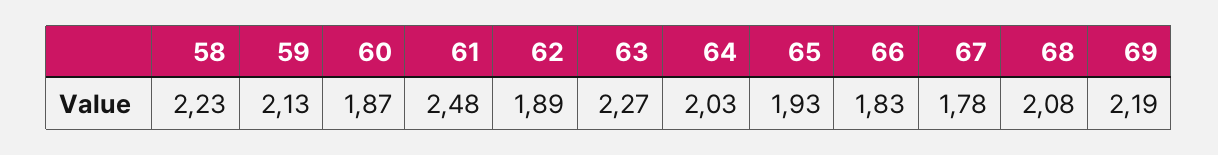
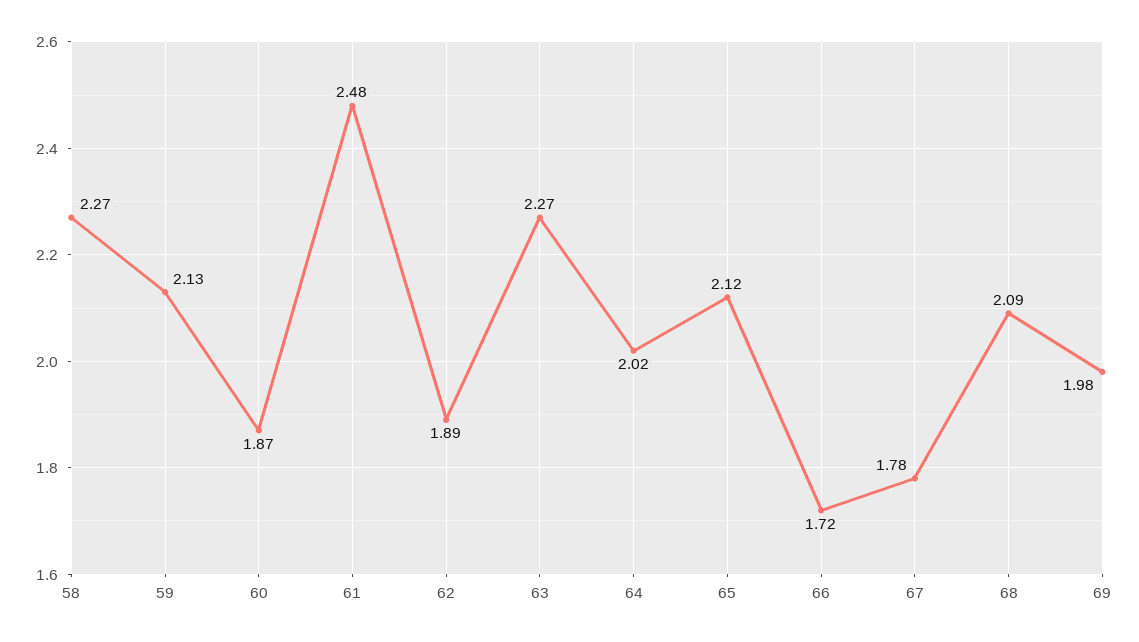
  {
-   "58": 2.23,
+   "58": 2.27,
    "59": 2.13,
    "60": 1.87,
    "61": 2.48,
    "62": 1.89,
    "63": 2.27,
-   "64": 2.03,
+   "64": 2.02,
-   "65": 1.93,
+   "65": 2.12,
-   "66": 1.83,
+   "66": 1.72,
    "67": 1.78,
-   "68": 2.08,
+   "68": 2.09,
-   "69": 2.19
+   "69": 1.98
  }

